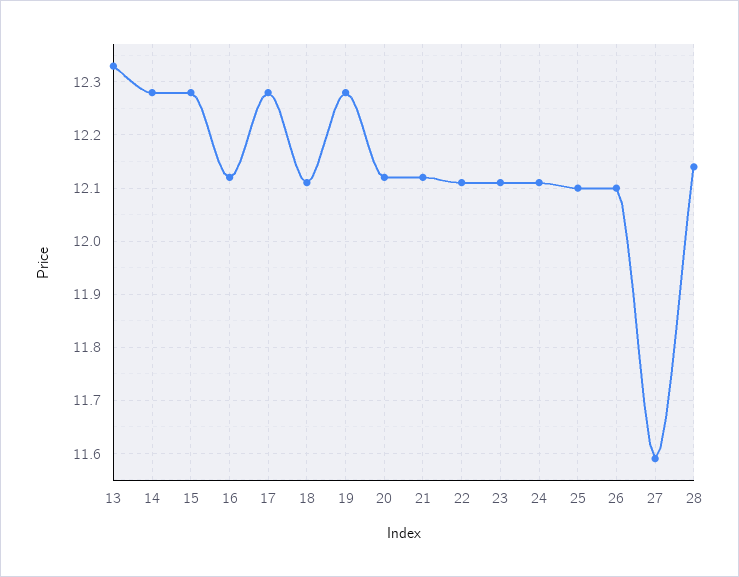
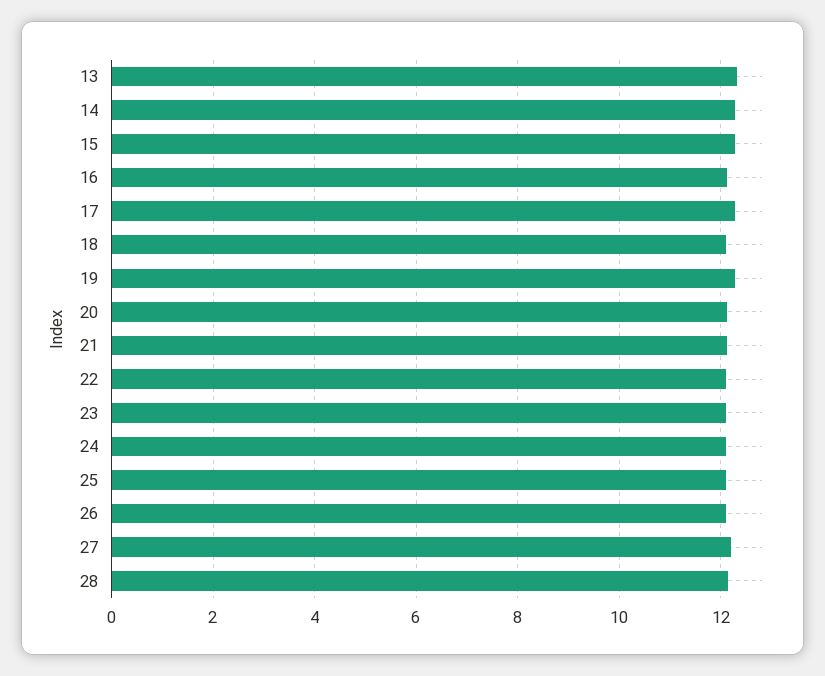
  {
    "13": 12.35,
    "14": 12.3,
    "15": 12.3,
    "16": 12.1,
    "17": 12.3,
    "18": 12.1,
    "19": 12.3,
    "20": 12.1,
    "21": 12.1,
    "22": 12.1,
    "23": 12.1,
    "24": 12.1,
    "25": 12.1,
    "26": 12.1,
-   "27": 11.6,
+   "27": 12.2,
    "28": 12.15
  }

